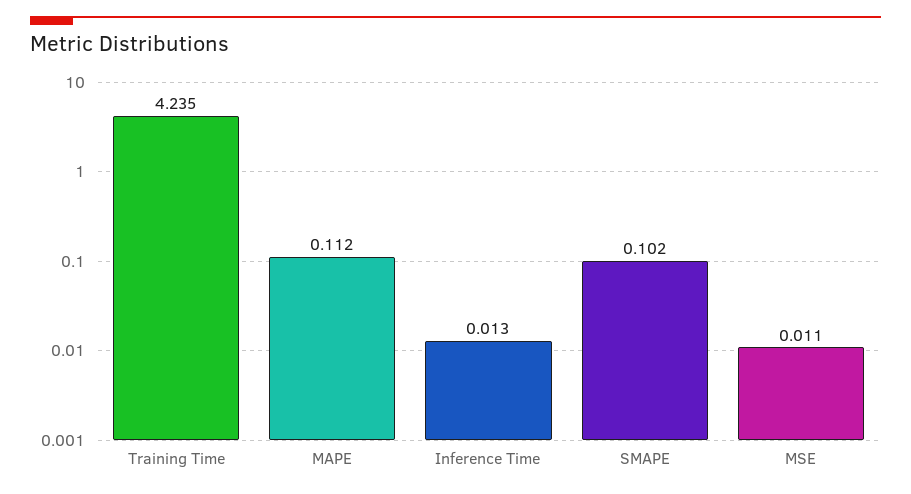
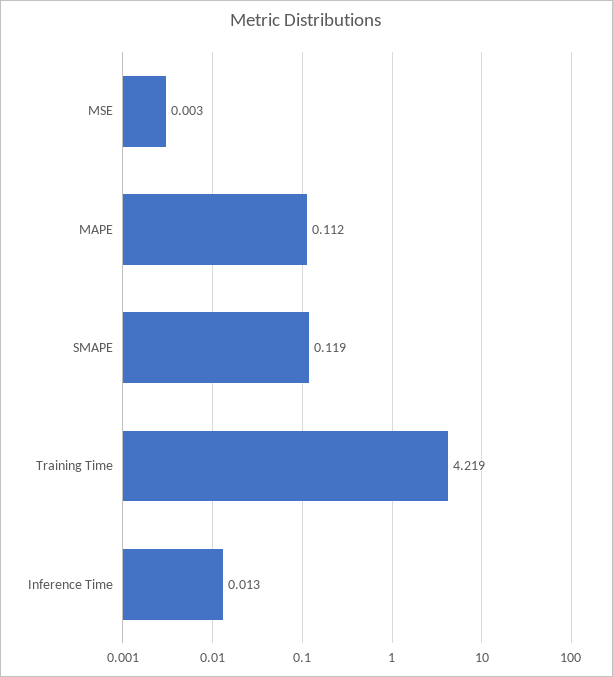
  {
-   "Training Time": 4.235,
+   "Training Time": 4.219,
    "MAPE": 0.112,
    "Inference Time": 0.013,
-   "SMAPE": 0.102,
+   "SMAPE": 0.119,
-   "MSE": 0.011
+   "MSE": 0.003
  }

